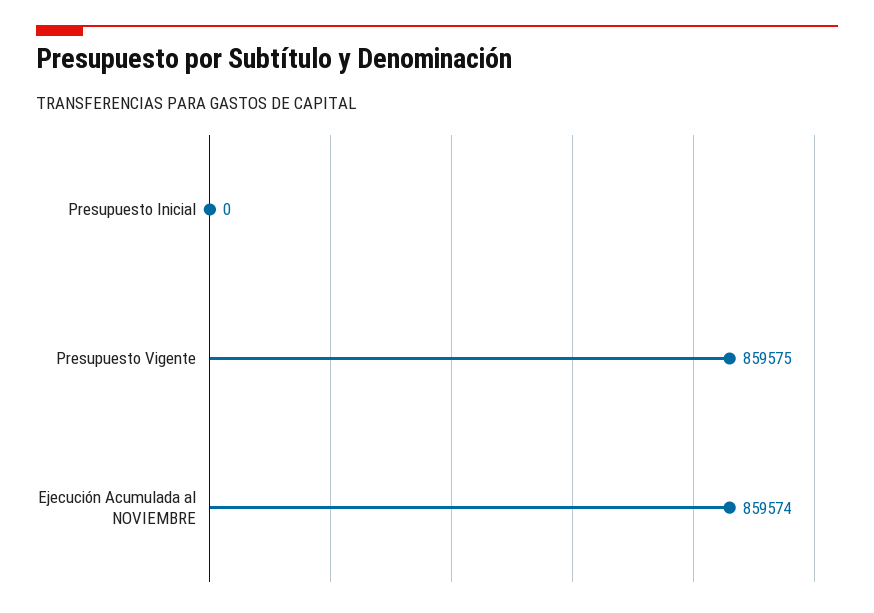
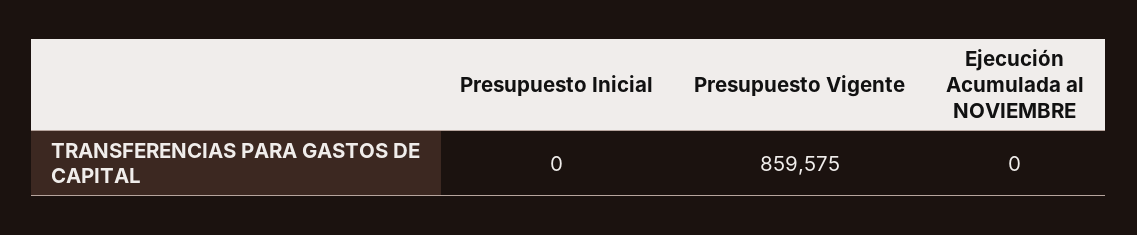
  {
    "Presupuesto Inicial": 0,
    "Presupuesto Vigente": 859575,
-   "Ejecución Acumulada al NOVIEMBRE": 859574
+   "Ejecución Acumulada al NOVIEMBRE": 0
  }

